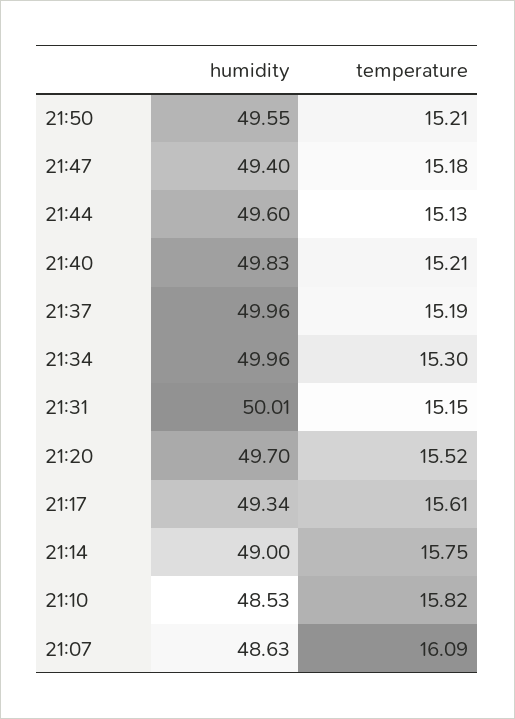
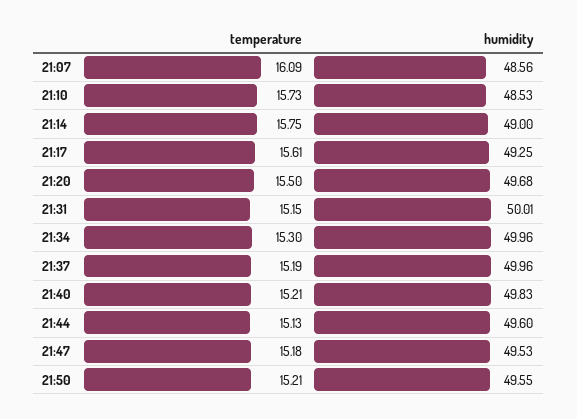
  {
    "humidity": {
      "21:50": 49.55,
-     "21:47": 49.4,
+     "21:47": 49.53,
      "21:44": 49.6,
      "21:40": 49.83,
      "21:37": 49.96,
      "21:34": 49.96,
      "21:31": 50.01,
-     "21:20": 49.7,
+     "21:20": 49.68,
-     "21:17": 49.34,
+     "21:17": 49.25,
      "21:14": 49,
      "21:10": 48.53,
-     "21:07": 48.63
+     "21:07": 48.56
    },
    "temperature": {
      "21:50": 15.21,
      "21:47": 15.18,
      "21:44": 15.13,
      "21:40": 15.21,
      "21:37": 15.19,
      "21:34": 15.3,
      "21:31": 15.15,
-     "21:20": 15.52,
+     "21:20": 15.5,
      "21:17": 15.61,
      "21:14": 15.75,
-     "21:10": 15.82,
+     "21:10": 15.73,
      "21:07": 16.09
    }
  }

